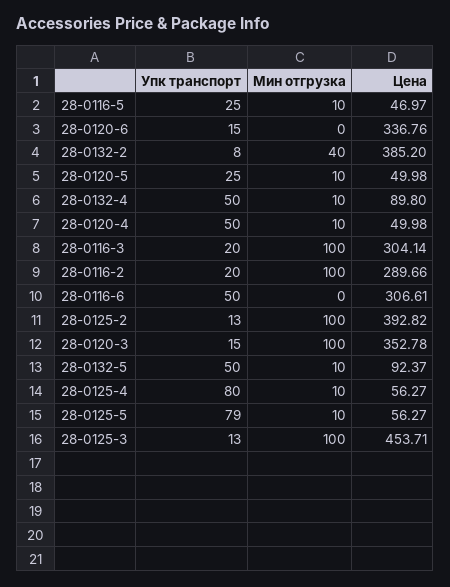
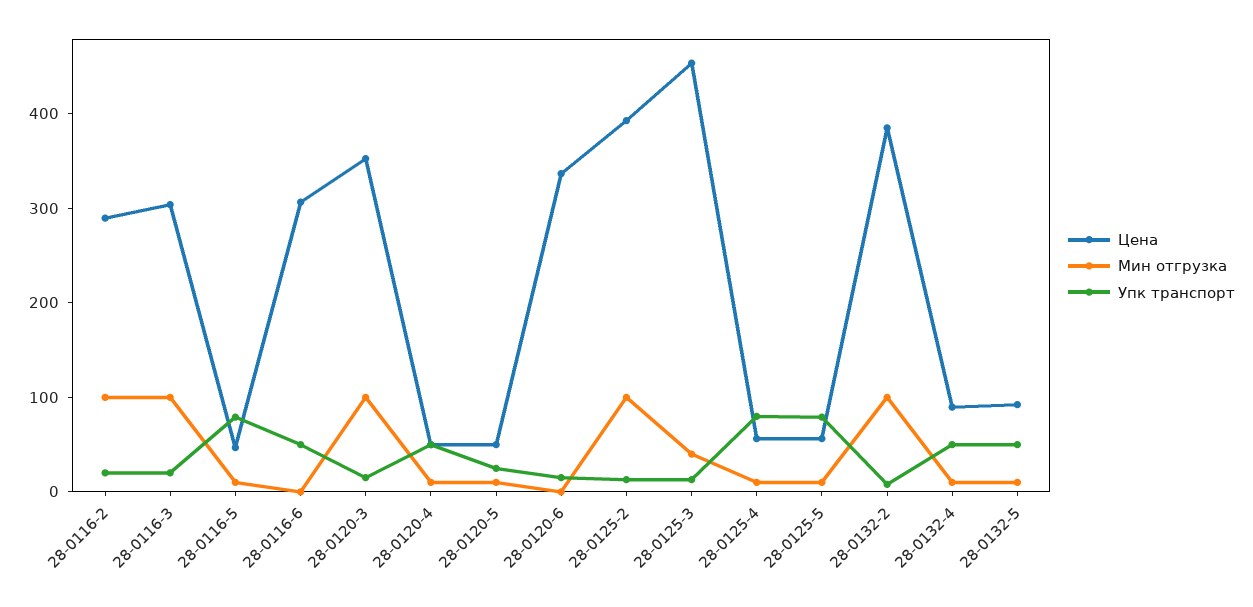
  {
    "Упк транспорт": {
-     "28-0116-5": 25,
+     "28-0116-5": 80,
      "28-0120-6": 15,
      "28-0132-2": 8,
      "28-0120-5": 25,
      "28-0132-4": 50,
      "28-0120-4": 50,
      "28-0116-3": 20,
      "28-0116-2": 20,
      "28-0116-6": 50,
      "28-0125-2": 13,
      "28-0120-3": 15,
      "28-0132-5": 50,
      "28-0125-4": 80,
      "28-0125-5": 79,
      "28-0125-3": 13
    },
    "Мин отгрузка": {
      "28-0116-5": 10,
      "28-0120-6": 0,
-     "28-0132-2": 40,
+     "28-0132-2": 100,
      "28-0120-5": 10,
      "28-0132-4": 10,
      "28-0120-4": 10,
      "28-0116-3": 100,
      "28-0116-2": 100,
      "28-0116-6": 0,
      "28-0125-2": 100,
      "28-0120-3": 100,
      "28-0132-5": 10,
      "28-0125-4": 10,
      "28-0125-5": 10,
-     "28-0125-3": 100
+     "28-0125-3": 40
    },
    "Цена": {
      "28-0116-5": 46.97,
      "28-0120-6": 336.76,
      "28-0132-2": 385.2,
      "28-0120-5": 49.98,
      "28-0132-4": 89.8,
      "28-0120-4": 49.98,
      "28-0116-3": 304.14,
      "28-0116-2": 289.66,
      "28-0116-6": 306.61,
      "28-0125-2": 392.82,
      "28-0120-3": 352.78,
      "28-0132-5": 92.37,
      "28-0125-4": 56.27,
      "28-0125-5": 56.27,
      "28-0125-3": 453.71
    }
  }

